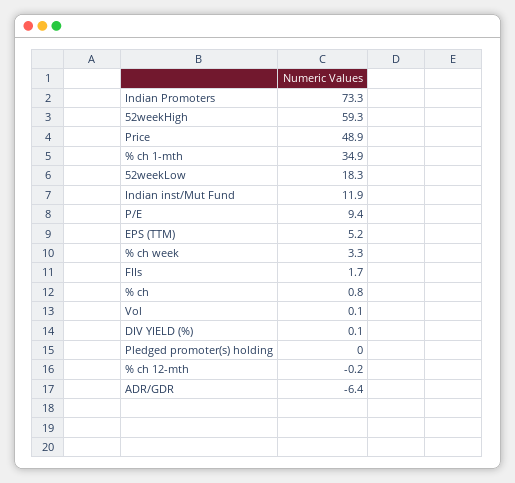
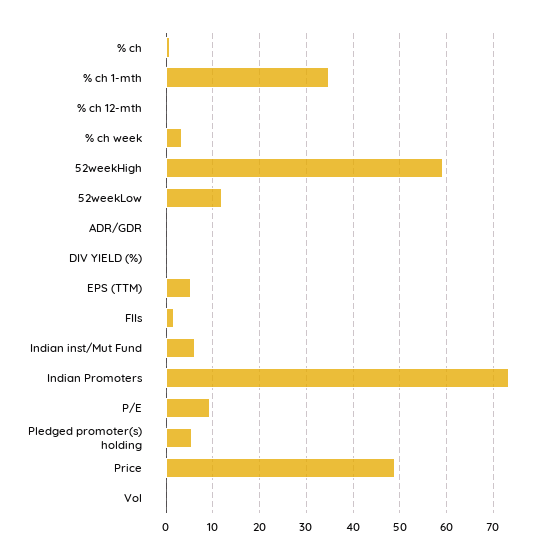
  {
    "Indian Promoters": 73.3,
    "52weekHigh": 59.3,
    "Price": 48.9,
    "% ch 1-mth": 34.9,
-   "52weekLow": 18.3,
+   "52weekLow": 12,
-   "Indian inst/Mut Fund": 11.9,
+   "Indian inst/Mut Fund": 6,
    "P/E": 9.4,
    "EPS (TTM)": 5.2,
    "% ch week": 3.3,
    "FIIs": 1.7,
    "% ch": 0.8,
    "Vol": 0.1,
    "DIV YIELD (%)": 0.1,
-   "Pledged promoter(s) holding": 0,
+   "Pledged promoter(s) holding": 6,
    "% ch 12-mth": -0.2,
-   "ADR/GDR": -6.4
+   "ADR/GDR": 0
  }

